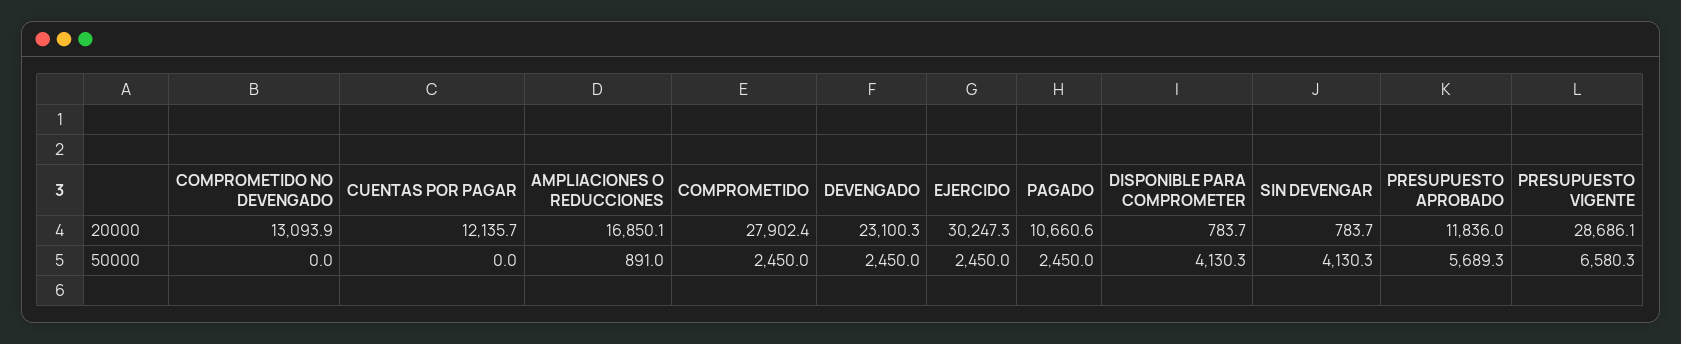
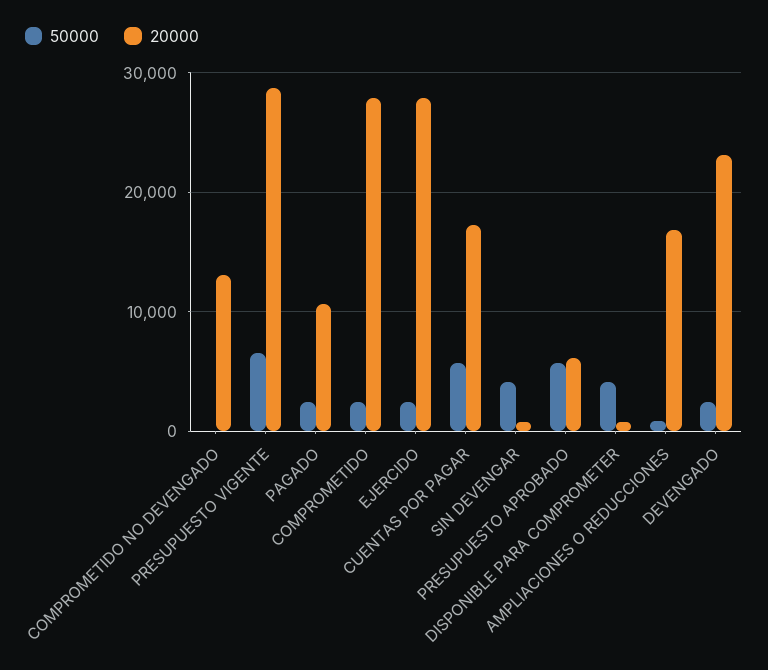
  {
    "20000": {
      "COMPROMETIDO NO DEVENGADO": 13093.9,
-     "CUENTAS POR PAGAR": 12135.7,
+     "CUENTAS POR PAGAR": 17000,
      "AMPLIACIONES O REDUCCIONES": 16850.1,
      "COMPROMETIDO": 27902.4,
      "DEVENGADO": 23100.3,
-     "EJERCIDO": 30247.3,
+     "EJERCIDO": 28000,
      "PAGADO": 10660.6,
      "DISPONIBLE PARA COMPROMETER": 783.7,
      "SIN DEVENGAR": 783.7,
-     "PRESUPUESTO APROBADO": 11836,
+     "PRESUPUESTO APROBADO": 6000,
      "PRESUPUESTO VIGENTE": 28686.1
    },
    "50000": {
      "COMPROMETIDO NO DEVENGADO": 0,
-     "CUENTAS POR PAGAR": 0,
+     "CUENTAS POR PAGAR": 6000,
      "AMPLIACIONES O REDUCCIONES": 891,
      "COMPROMETIDO": 2450,
      "DEVENGADO": 2450,
      "EJERCIDO": 2450,
      "PAGADO": 2450,
      "DISPONIBLE PARA COMPROMETER": 4130.3,
      "SIN DEVENGAR": 4130.3,
      "PRESUPUESTO APROBADO": 5689.3,
      "PRESUPUESTO VIGENTE": 6580.3
    }
  }

